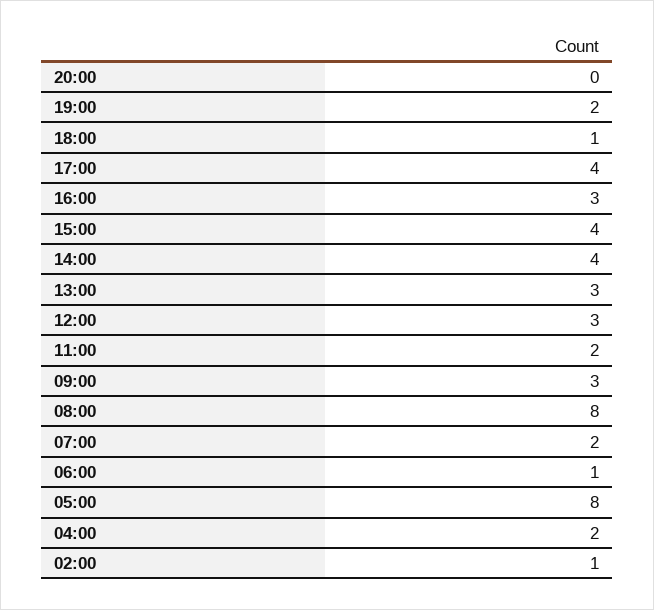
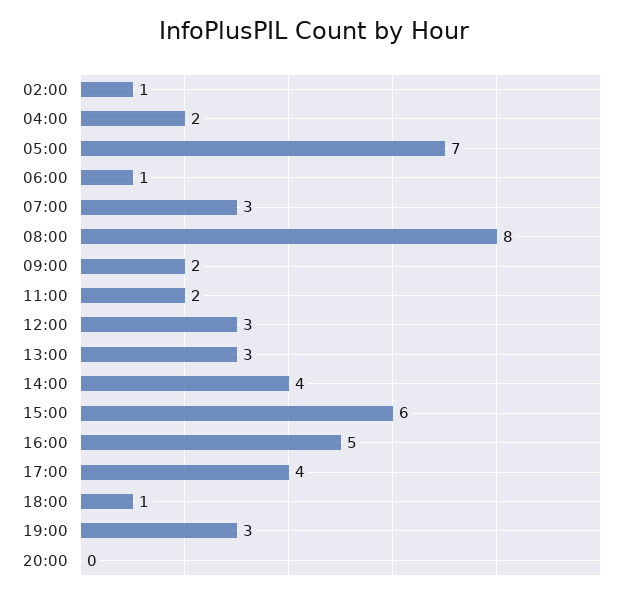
  {
    "20:00": 0,
-   "19:00": 2,
+   "19:00": 3,
    "18:00": 1,
    "17:00": 4,
-   "16:00": 3,
+   "16:00": 5,
-   "15:00": 4,
+   "15:00": 6,
    "14:00": 4,
    "13:00": 3,
    "12:00": 3,
    "11:00": 2,
-   "09:00": 3,
+   "09:00": 2,
    "08:00": 8,
-   "07:00": 2,
+   "07:00": 3,
    "06:00": 1,
-   "05:00": 8,
+   "05:00": 7,
    "04:00": 2,
    "02:00": 1
  }

